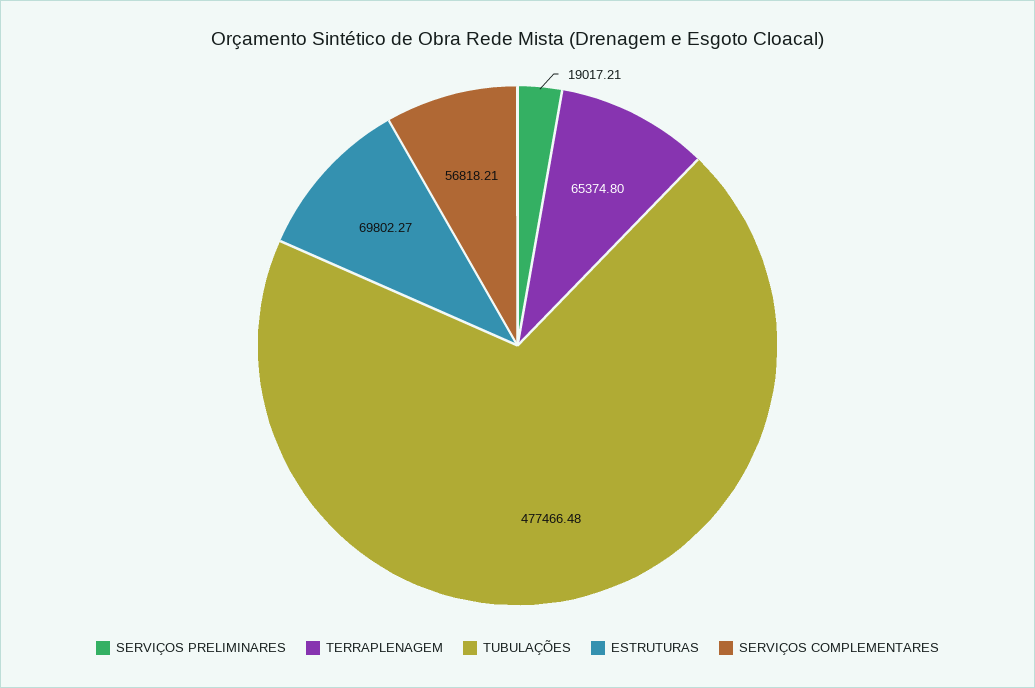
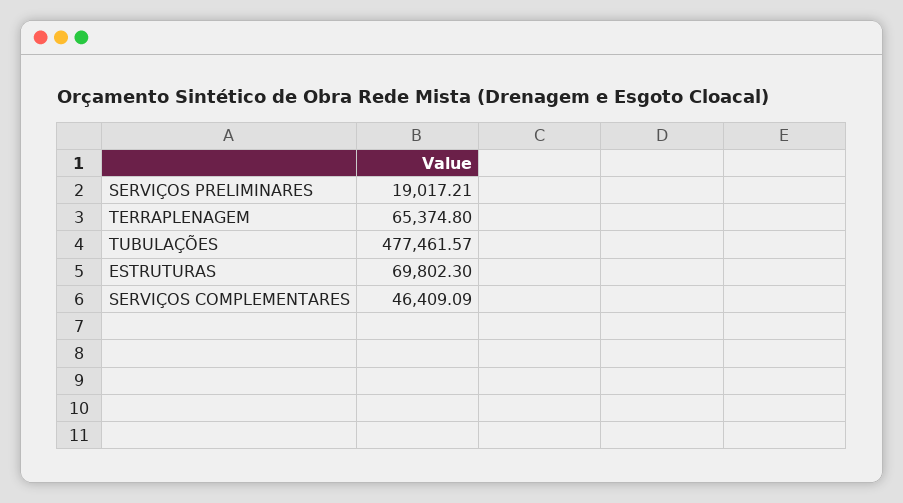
  {
    "SERVIÇOS PRELIMINARES": 19017.21,
    "TERRAPLENAGEM": 65374.8,
-   "TUBULAÇÕES": 477466.48,
+   "TUBULAÇÕES": 477461.57,
-   "ESTRUTURAS": 69802.27,
+   "ESTRUTURAS": 69802.3,
-   "SERVIÇOS COMPLEMENTARES": 56818.21
+   "SERVIÇOS COMPLEMENTARES": 46409.09
  }

